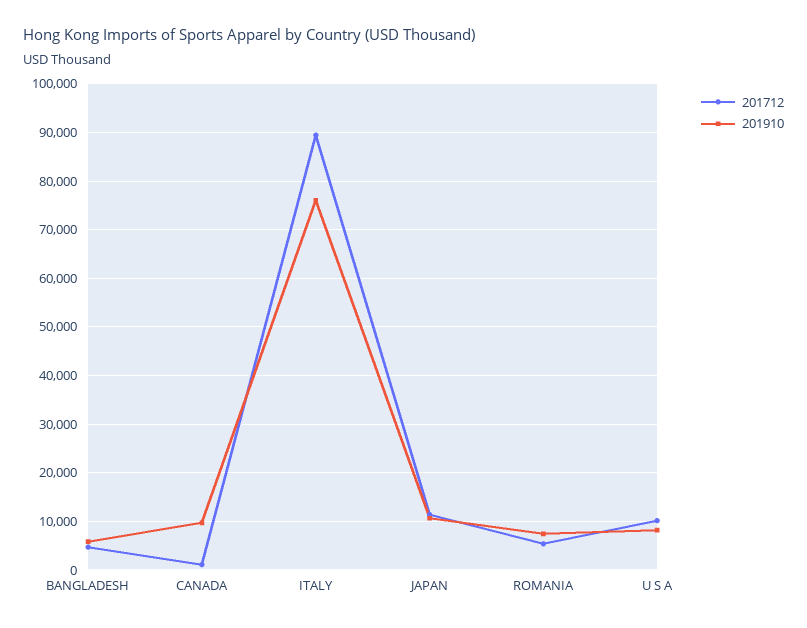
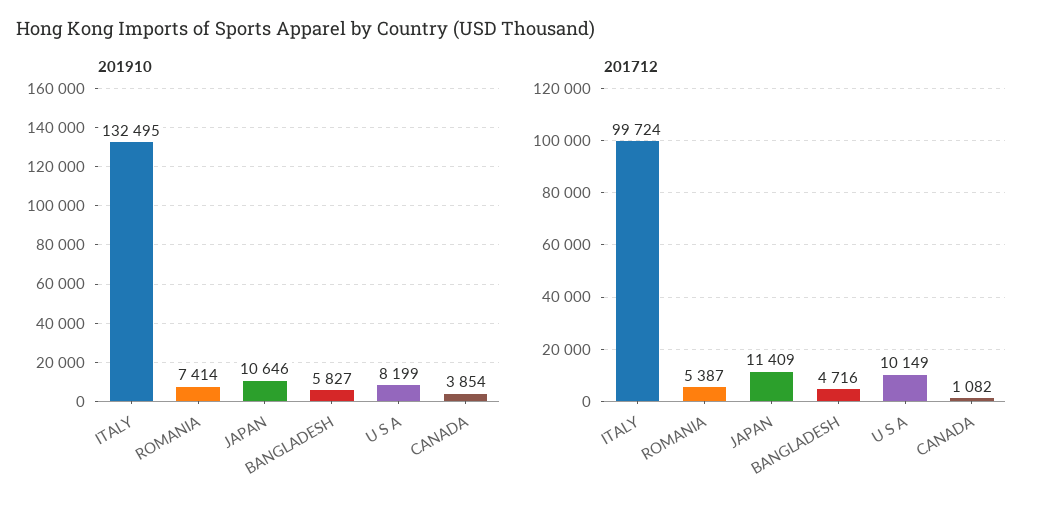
  {
    "201712": {
      "BANGLADESH": 4716,
      "CANADA": 1082,
-     "ITALY": 90000,
+     "ITALY": 99724,
      "JAPAN": 11409,
      "ROMANIA": 5387,
      "U S A": 10149
    },
    "201910": {
      "BANGLADESH": 5827,
-     "CANADA": 10000,
+     "CANADA": 3854,
-     "ITALY": 76000,
+     "ITALY": 132495,
      "JAPAN": 10646,
      "ROMANIA": 7414,
      "U S A": 8199
    }
  }

